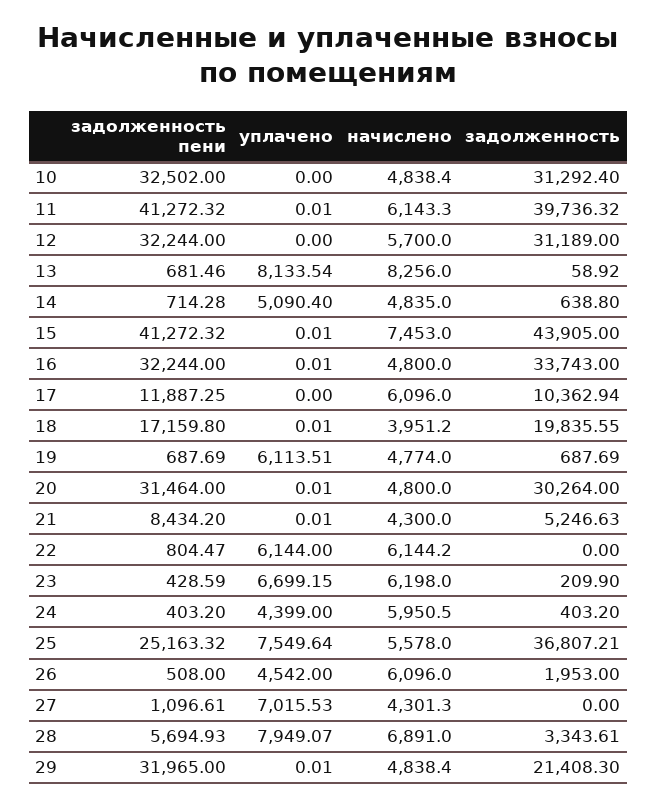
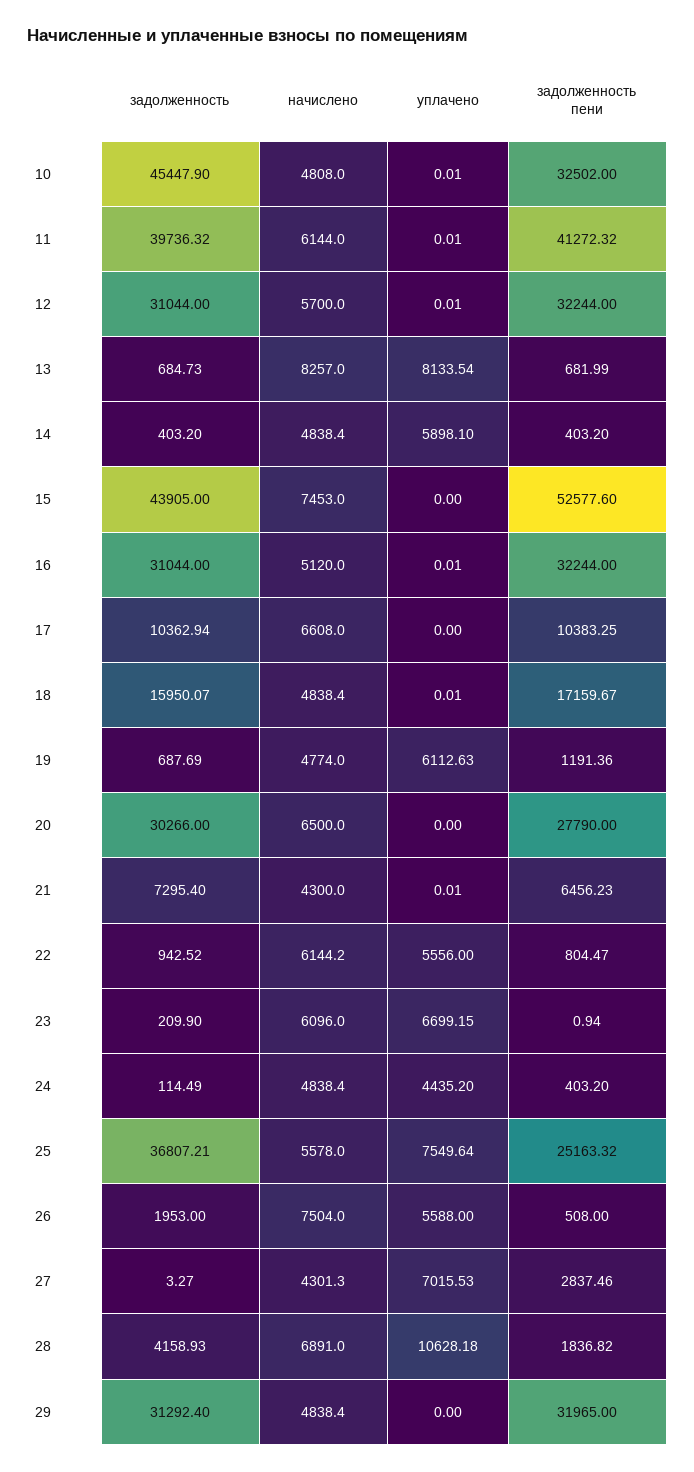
  {
    "задолженность пени": {
      "10": 32502,
      "11": 41272.32,
      "12": 32244,
-     "13": 681.46,
+     "13": 681.99,
-     "14": 714.28,
+     "14": 403.2,
-     "15": 41272.32,
+     "15": 52577.6,
      "16": 32244,
-     "17": 11887.25,
+     "17": 10383.25,
-     "18": 17159.8,
+     "18": 17159.67,
-     "19": 687.69,
+     "19": 1191.36,
-     "20": 31464,
+     "20": 27790,
-     "21": 8434.2,
+     "21": 6456.23,
      "22": 804.47,
-     "23": 428.59,
+     "23": 0.94,
      "24": 403.2,
      "25": 25163.32,
      "26": 508,
-     "27": 1096.61,
+     "27": 2837.46,
-     "28": 5694.93,
+     "28": 1836.82,
      "29": 31965
    },
    "уплачено": {
-     "10": 0,
+     "10": 0.01,
      "11": 0.01,
-     "12": 0,
+     "12": 0.01,
      "13": 8133.54,
-     "14": 5090.4,
+     "14": 5898.1,
-     "15": 0.01,
+     "15": 0,
      "16": 0.01,
      "17": 0,
      "18": 0.01,
-     "19": 6113.51,
+     "19": 6112.63,
-     "20": 0.01,
+     "20": 0,
      "21": 0.01,
-     "22": 6144,
+     "22": 5556,
      "23": 6699.15,
-     "24": 4399,
+     "24": 4435.2,
      "25": 7549.64,
-     "26": 4542,
+     "26": 5588,
      "27": 7015.53,
-     "28": 7949.07,
+     "28": 10628.18,
-     "29": 0.01
+     "29": 0
    },
    "начислено": {
-     "10": 4838.4,
+     "10": 4808,
-     "11": 6143.3,
+     "11": 6144,
      "12": 5700,
-     "13": 8256,
+     "13": 8257,
-     "14": 4835,
+     "14": 4838.4,
      "15": 7453,
-     "16": 4800,
+     "16": 5120,
-     "17": 6096,
+     "17": 6608,
-     "18": 3951.2,
+     "18": 4838.4,
      "19": 4774,
-     "20": 4800,
+     "20": 6500,
      "21": 4300,
      "22": 6144.2,
-     "23": 6198,
+     "23": 6096,
-     "24": 5950.5,
+     "24": 4838.4,
      "25": 5578,
-     "26": 6096,
+     "26": 7504,
      "27": 4301.3,
      "28": 6891,
      "29": 4838.4
    },
    "задолженность": {
-     "10": 31292.4,
+     "10": 45447.9,
      "11": 39736.32,
-     "12": 31189,
+     "12": 31044,
-     "13": 58.92,
+     "13": 684.73,
-     "14": 638.8,
+     "14": 403.2,
      "15": 43905,
-     "16": 33743,
+     "16": 31044,
      "17": 10362.94,
-     "18": 19835.55,
+     "18": 15950.07,
      "19": 687.69,
-     "20": 30264,
+     "20": 30266,
-     "21": 5246.63,
+     "21": 7295.4,
-     "22": 0,
+     "22": 942.52,
      "23": 209.9,
-     "24": 403.2,
+     "24": 114.49,
      "25": 36807.21,
      "26": 1953,
-     "27": 0,
+     "27": 3.27,
-     "28": 3343.61,
+     "28": 4158.93,
-     "29": 21408.3
+     "29": 31292.4
    }
  }

